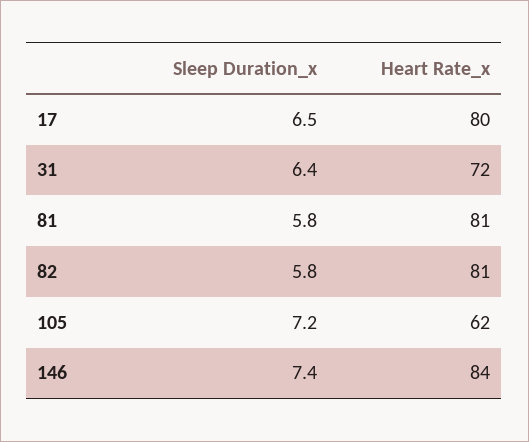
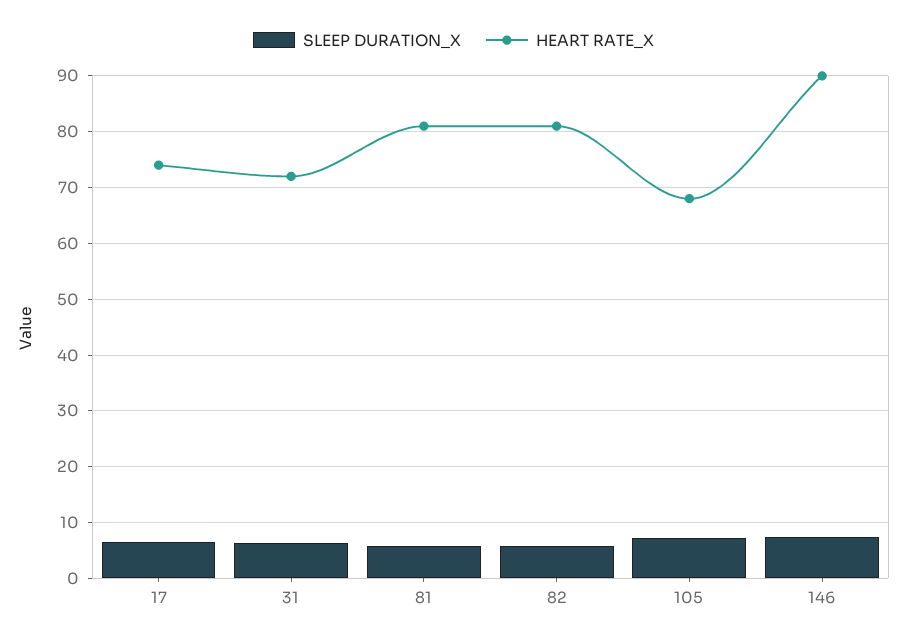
  {
    "Sleep Duration_x": {
      "17": 6.5,
      "31": 6.4,
      "81": 5.8,
      "82": 5.8,
      "105": 7.2,
      "146": 7.4
    },
    "Heart Rate_x": {
-     "17": 80,
+     "17": 74,
      "31": 72,
      "81": 81,
      "82": 81,
-     "105": 62,
+     "105": 68,
-     "146": 84
+     "146": 90
    }
  }

